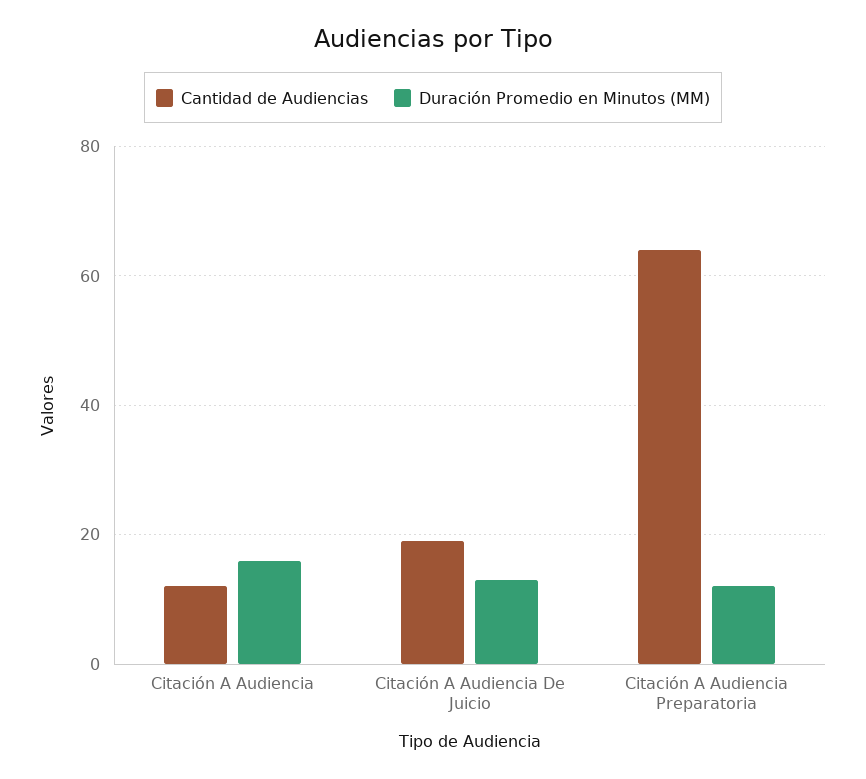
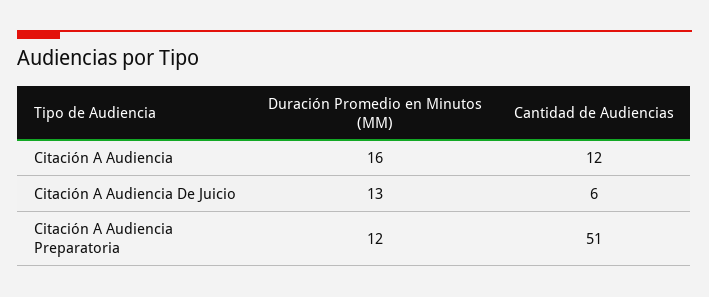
  {
    "Cantidad de Audiencias": {
      "Citación A Audiencia": 12,
-     "Citación A Audiencia De Juicio": 20,
+     "Citación A Audiencia De Juicio": 6,
-     "Citación A Audiencia Preparatoria": 65
+     "Citación A Audiencia Preparatoria": 51
    },
    "Duración Promedio en Minutos (MM)": {
      "Citación A Audiencia": 16,
      "Citación A Audiencia De Juicio": 13,
      "Citación A Audiencia Preparatoria": 12
    }
  }

